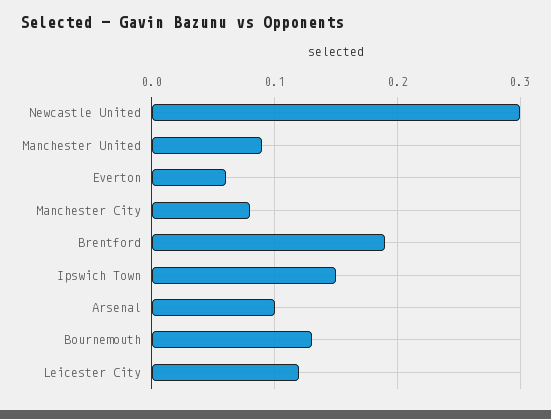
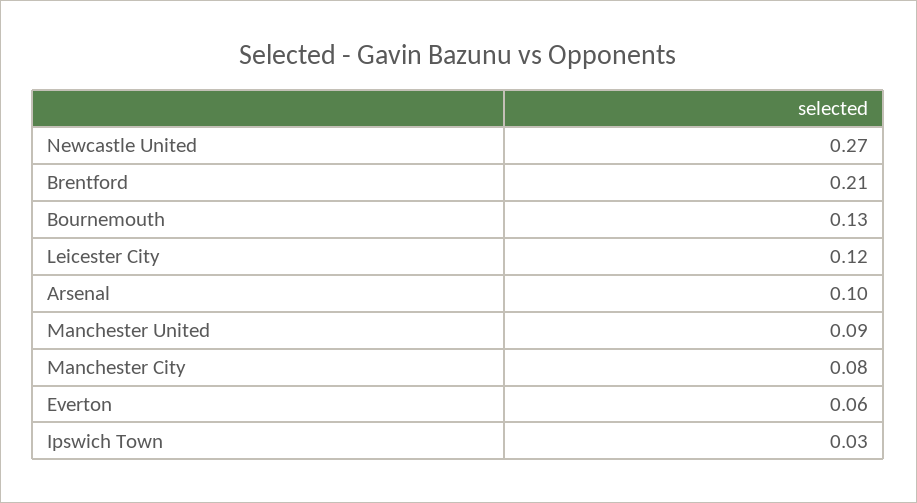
  {
-   "Newcastle United": 0.3,
+   "Newcastle United": 0.27,
    "Manchester United": 0.09,
    "Everton": 0.06,
    "Manchester City": 0.08,
-   "Brentford": 0.19,
+   "Brentford": 0.21,
-   "Ipswich Town": 0.15,
+   "Ipswich Town": 0.03,
    "Arsenal": 0.1,
    "Bournemouth": 0.13,
    "Leicester City": 0.12
  }

